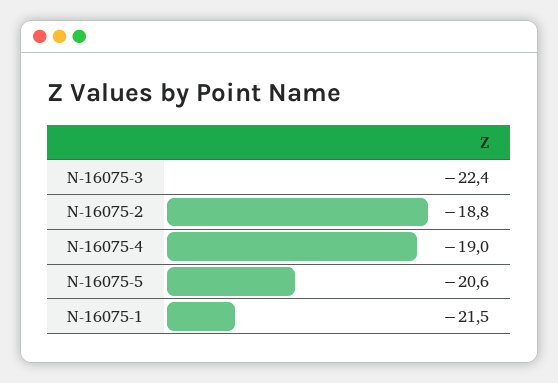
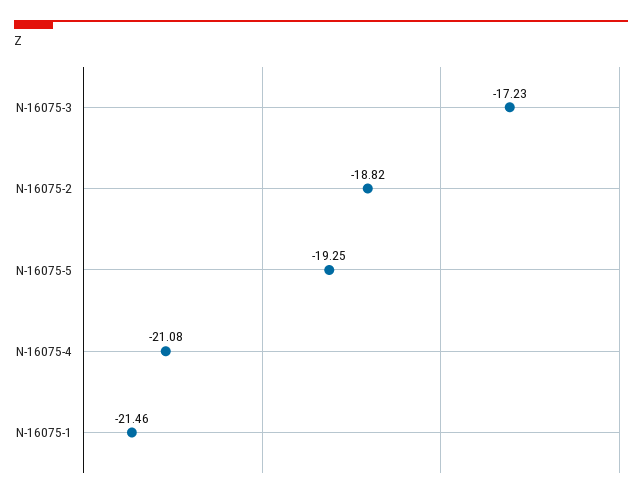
  {
-   "N-16075-3": -22.4,
+   "N-16075-3": -17.23,
    "N-16075-2": -18.82,
-   "N-16075-4": -19,
+   "N-16075-4": -21.08,
-   "N-16075-5": -20.6,
+   "N-16075-5": -19.25,
    "N-16075-1": -21.46
  }

